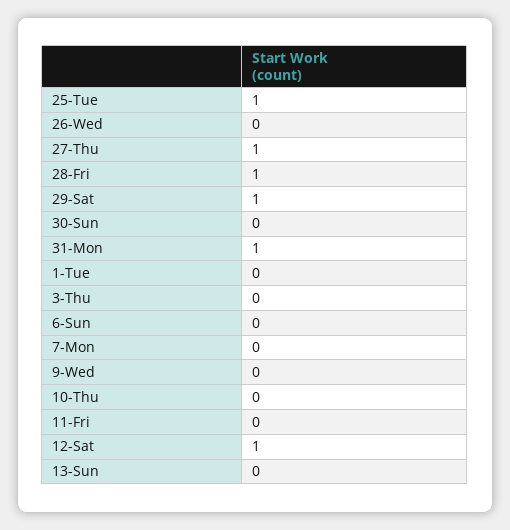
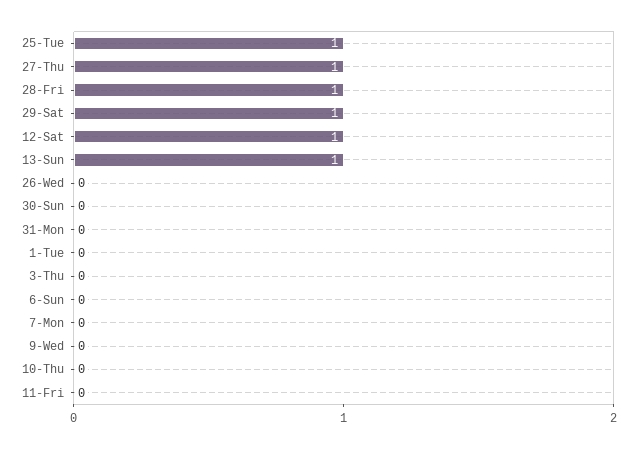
  {
    "25-Tue": 1,
    "26-Wed": 0,
    "27-Thu": 1,
    "28-Fri": 1,
    "29-Sat": 1,
    "30-Sun": 0,
-   "31-Mon": 1,
+   "31-Mon": 0,
    "1-Tue": 0,
    "3-Thu": 0,
    "6-Sun": 0,
    "7-Mon": 0,
    "9-Wed": 0,
    "10-Thu": 0,
    "11-Fri": 0,
    "12-Sat": 1,
-   "13-Sun": 0
+   "13-Sun": 1
  }

